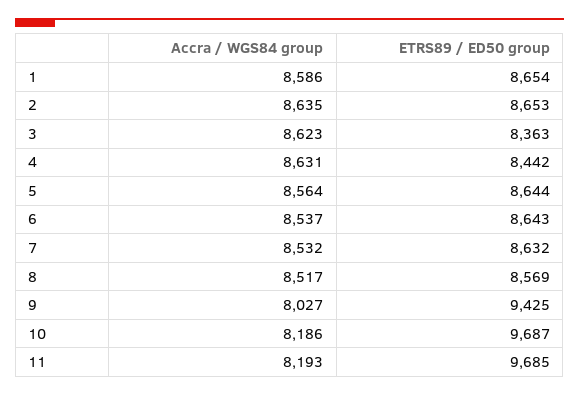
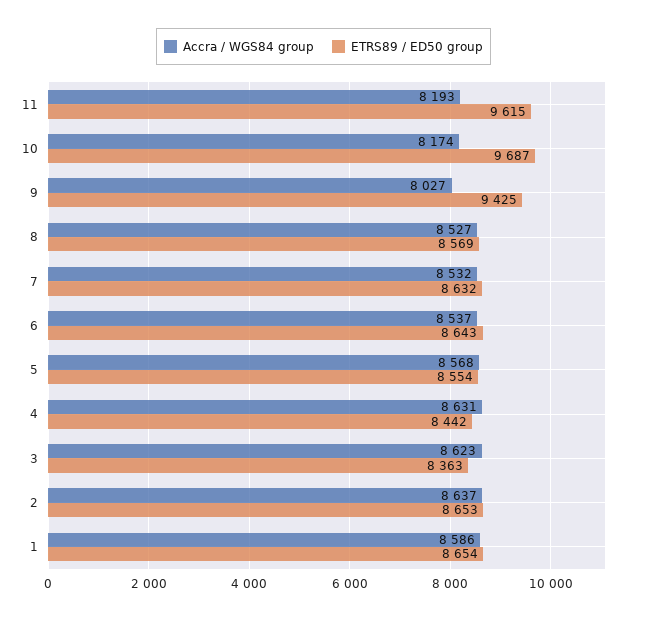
  {
    "Accra / WGS84 group": {
      "1": 8586,
-     "2": 8635,
+     "2": 8637,
      "3": 8623,
      "4": 8631,
-     "5": 8564,
+     "5": 8568,
      "6": 8537,
      "7": 8532,
-     "8": 8517,
+     "8": 8527,
      "9": 8027,
-     "10": 8186,
+     "10": 8174,
      "11": 8193
    },
    "ETRS89 / ED50 group": {
      "1": 8654,
      "2": 8653,
      "3": 8363,
      "4": 8442,
-     "5": 8644,
+     "5": 8554,
      "6": 8643,
      "7": 8632,
      "8": 8569,
      "9": 9425,
      "10": 9687,
-     "11": 9685
+     "11": 9615
    }
  }

